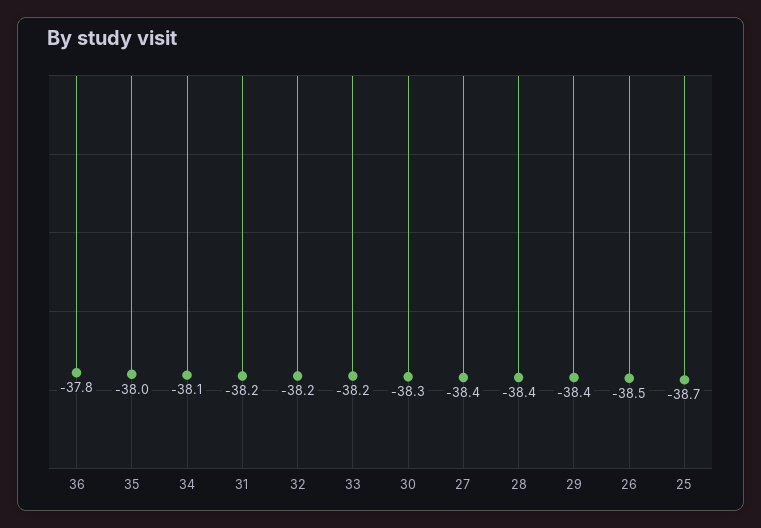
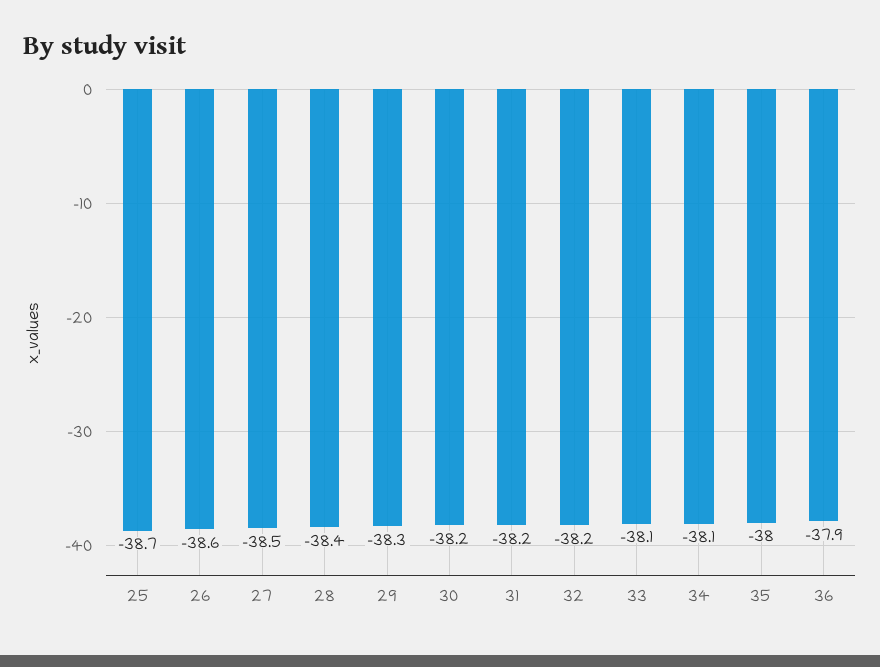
  {
-   "36": -37.8,
+   "36": -37.9,
    "35": -38,
    "34": -38.1,
    "31": -38.2,
    "32": -38.2,
-   "33": -38.2,
+   "33": -38.1,
-   "30": -38.3,
+   "30": -38.2,
-   "27": -38.4,
+   "27": -38.5,
    "28": -38.4,
-   "29": -38.4,
+   "29": -38.3,
-   "26": -38.5,
+   "26": -38.6,
    "25": -38.7
  }

